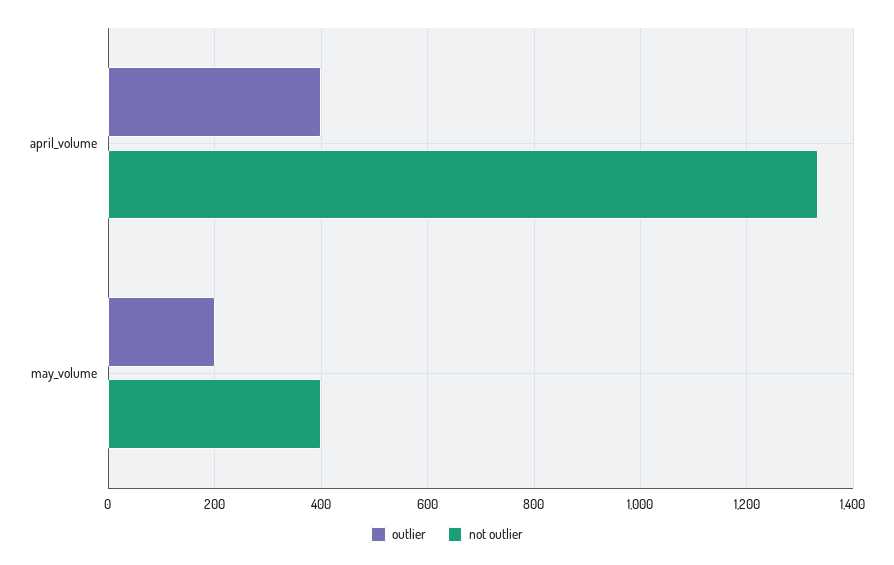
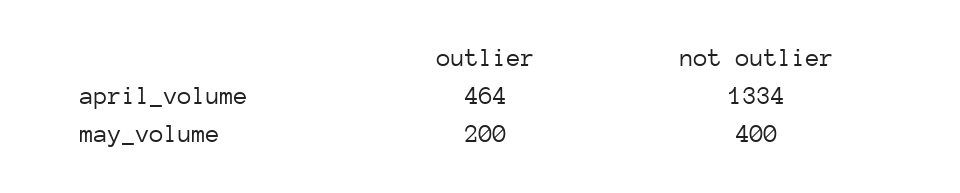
  {
    "outlier": {
-     "april_volume": 400,
+     "april_volume": 464,
      "may_volume": 200
    },
    "not outlier": {
      "april_volume": 1334,
      "may_volume": 400
    }
  }

